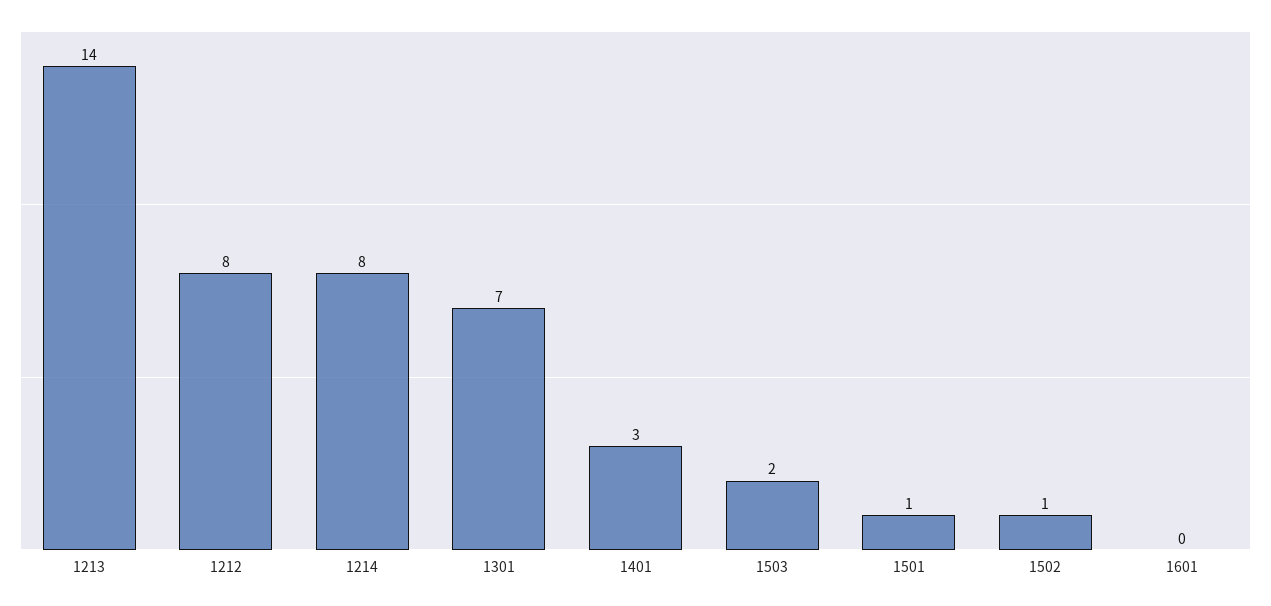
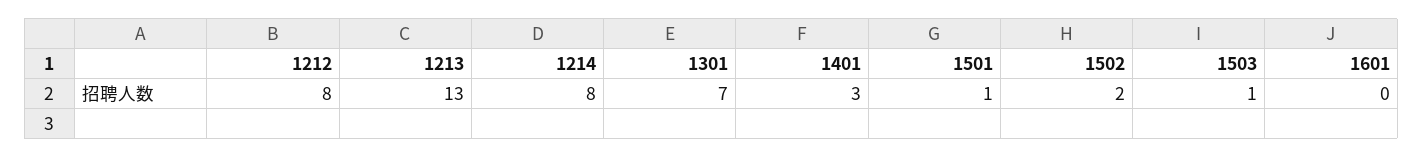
  {
-   "1213": 14,
+   "1213": 13,
    "1212": 8,
    "1214": 8,
    "1301": 7,
    "1401": 3,
-   "1503": 2,
+   "1503": 1,
    "1501": 1,
-   "1502": 1,
+   "1502": 2,
    "1601": 0
  }

